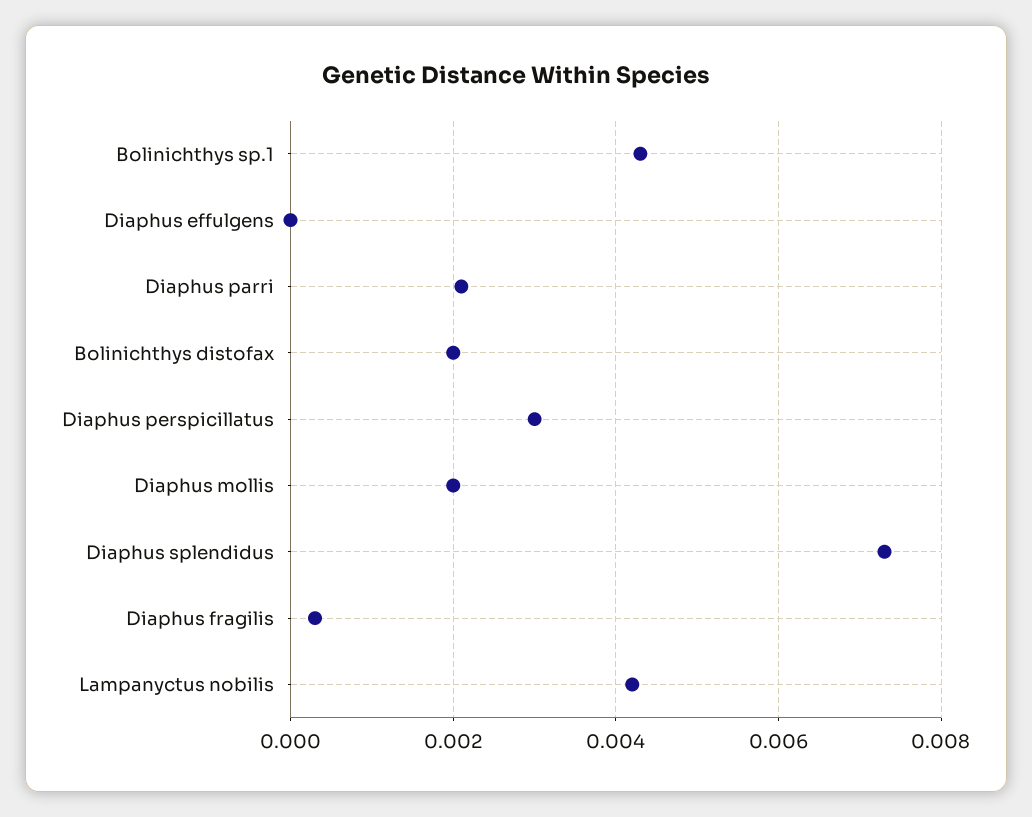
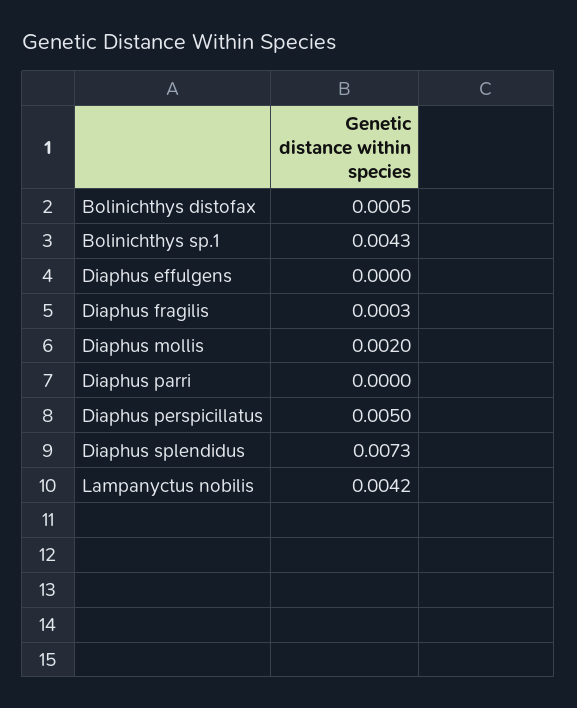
  {
    "Bolinichthys sp.1": 0.0043,
    "Diaphus effulgens": 0,
-   "Diaphus parri": 0.002,
+   "Diaphus parri": 0,
-   "Bolinichthys distofax": 0.002,
+   "Bolinichthys distofax": 0.0005,
-   "Diaphus perspicillatus": 0.003,
+   "Diaphus perspicillatus": 0.005,
    "Diaphus mollis": 0.002,
    "Diaphus splendidus": 0.0073,
    "Diaphus fragilis": 0.0003,
    "Lampanyctus nobilis": 0.0042
  }

